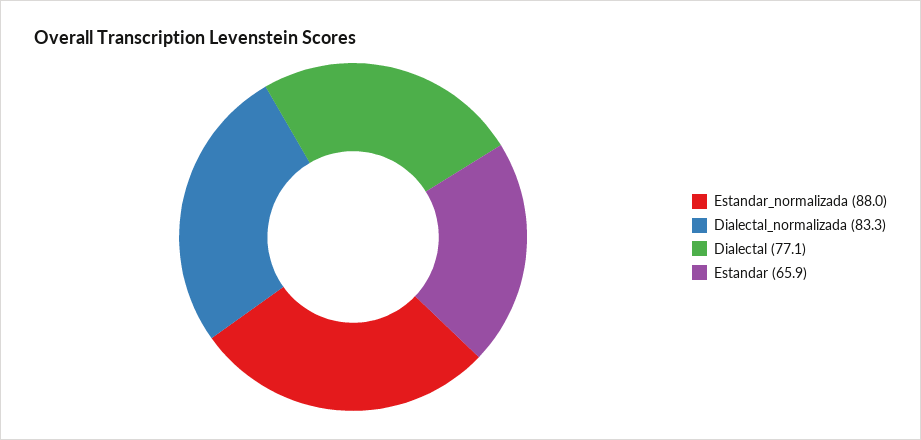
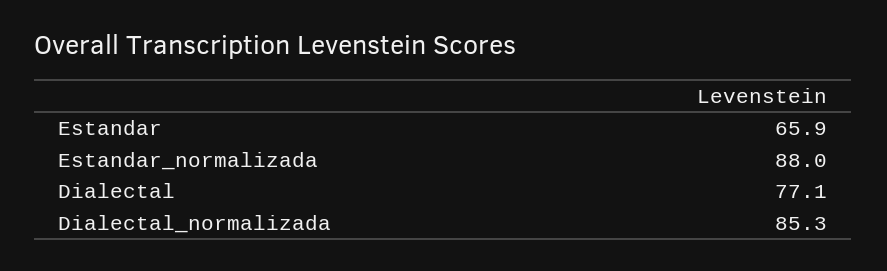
  {
    "Estandar_normalizada": 88,
-   "Dialectal_normalizada": 83.3,
+   "Dialectal_normalizada": 85.3,
    "Dialectal": 77.1,
    "Estandar": 65.9
  }

